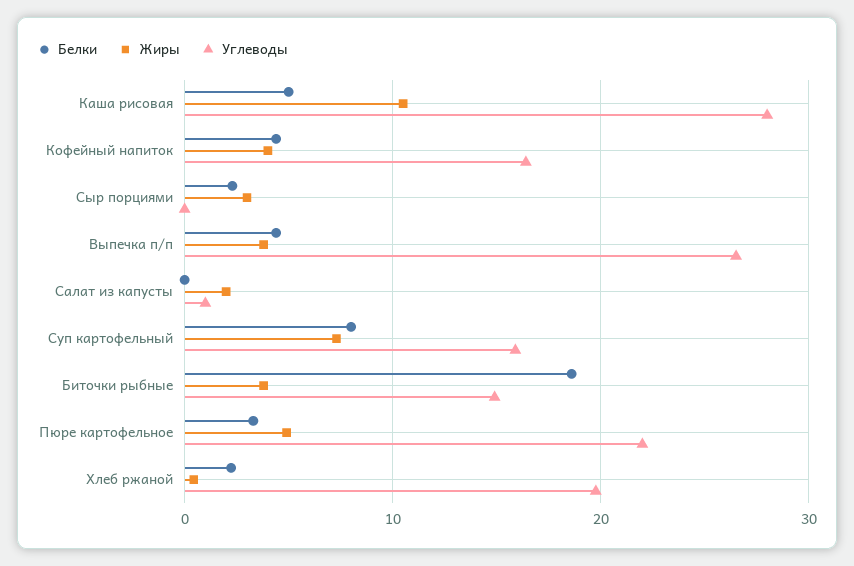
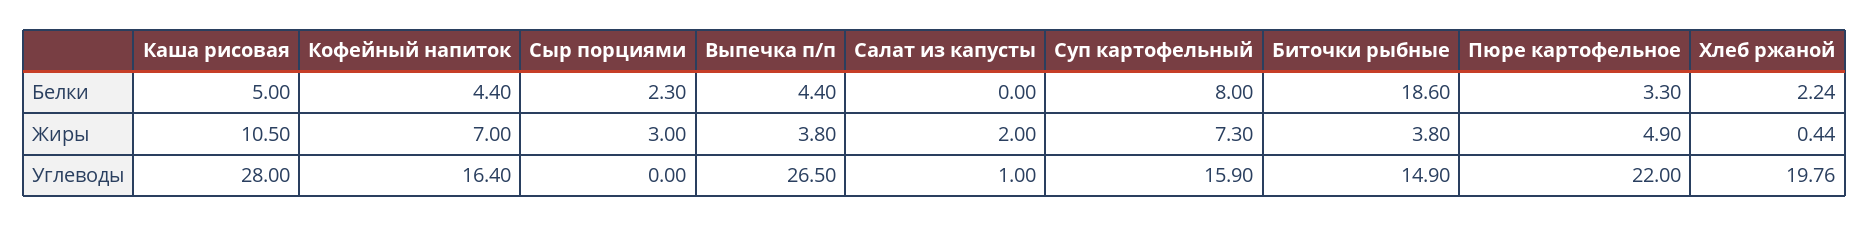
  {
    "Белки": {
      "Каша рисовая": 5,
      "Кофейный напиток": 4.4,
      "Сыр порциями": 2.3,
      "Выпечка п/п": 4.4,
      "Салат из капусты": 0,
      "Суп картофельный": 8,
      "Биточки рыбные": 18.6,
      "Пюре картофельное": 3.3,
      "Хлеб ржаной": 2.24
    },
    "Жиры": {
      "Каша рисовая": 10.5,
-     "Кофейный напиток": 4,
+     "Кофейный напиток": 7,
      "Сыр порциями": 3,
      "Выпечка п/п": 3.8,
      "Салат из капусты": 2,
      "Суп картофельный": 7.3,
      "Биточки рыбные": 3.8,
      "Пюре картофельное": 4.9,
      "Хлеб ржаной": 0.44
    },
    "Углеводы": {
      "Каша рисовая": 28,
      "Кофейный напиток": 16.4,
      "Сыр порциями": 0,
      "Выпечка п/п": 26.5,
      "Салат из капусты": 1,
      "Суп картофельный": 15.9,
      "Биточки рыбные": 14.9,
      "Пюре картофельное": 22,
      "Хлеб ржаной": 19.76
    }
  }

